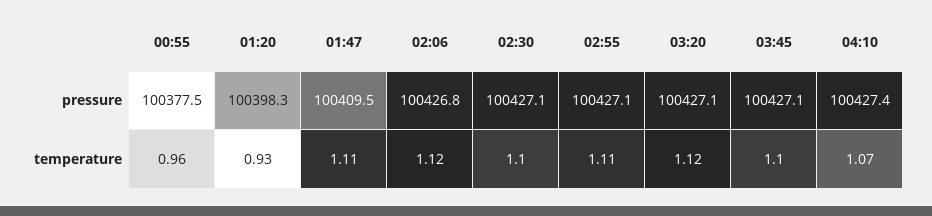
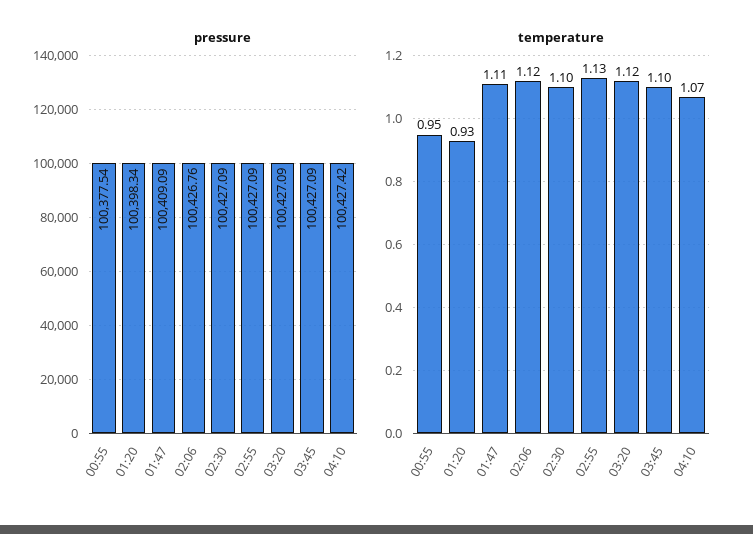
  {
    "pressure": {
      "00:55": 100377.54,
      "01:20": 100398.34,
-     "01:47": 100409.5,
+     "01:47": 100409.09,
      "02:06": 100426.76,
      "02:30": 100427.09,
      "02:55": 100427.09,
      "03:20": 100427.09,
      "03:45": 100427.09,
      "04:10": 100427.42
    },
    "temperature": {
-     "00:55": 0.96,
+     "00:55": 0.95,
      "01:20": 0.93,
      "01:47": 1.11,
      "02:06": 1.12,
      "02:30": 1.1,
-     "02:55": 1.11,
+     "02:55": 1.13,
      "03:20": 1.12,
      "03:45": 1.1,
      "04:10": 1.07
    }
  }

